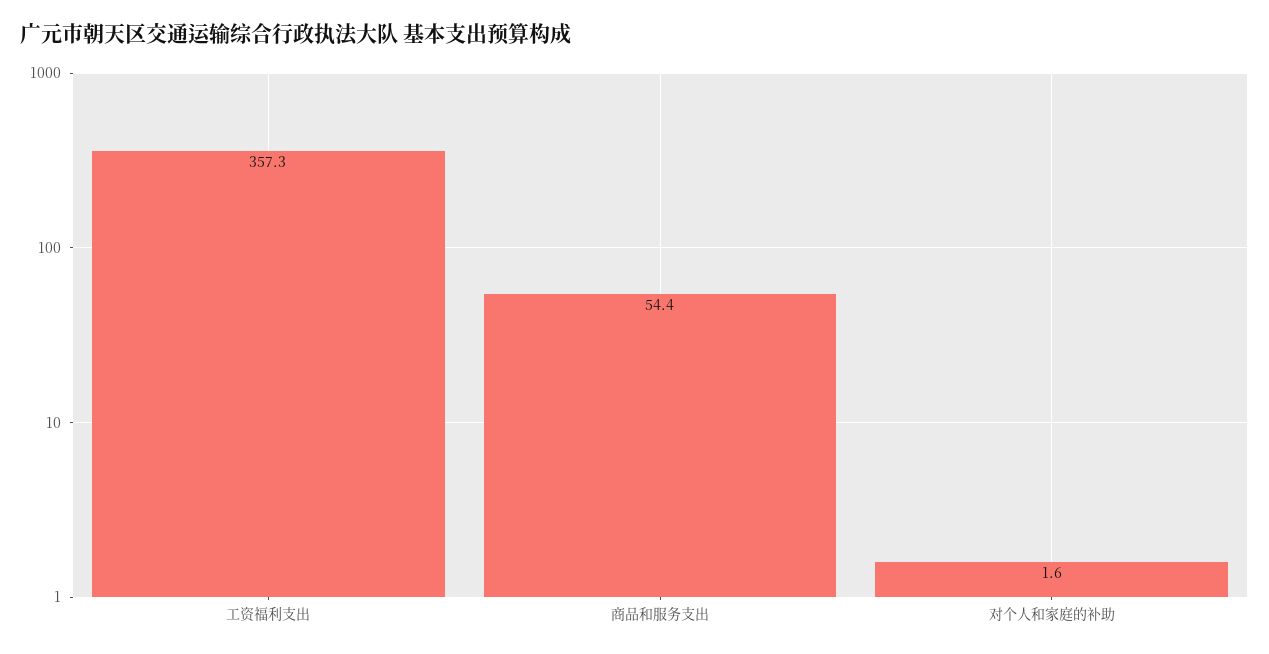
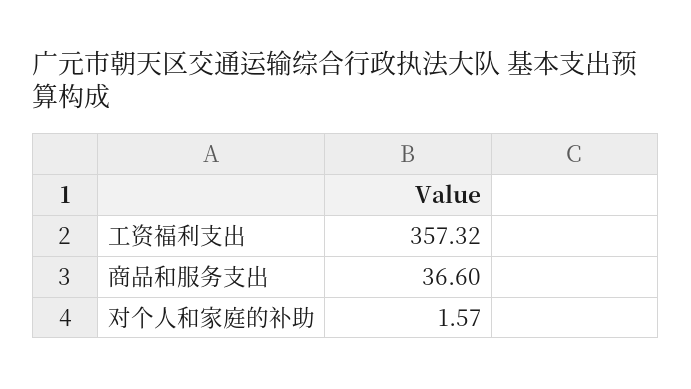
  {
    "工资福利支出": 357.32,
-   "商品和服务支出": 54.4,
+   "商品和服务支出": 36.6,
    "对个人和家庭的补助": 1.57
  }

